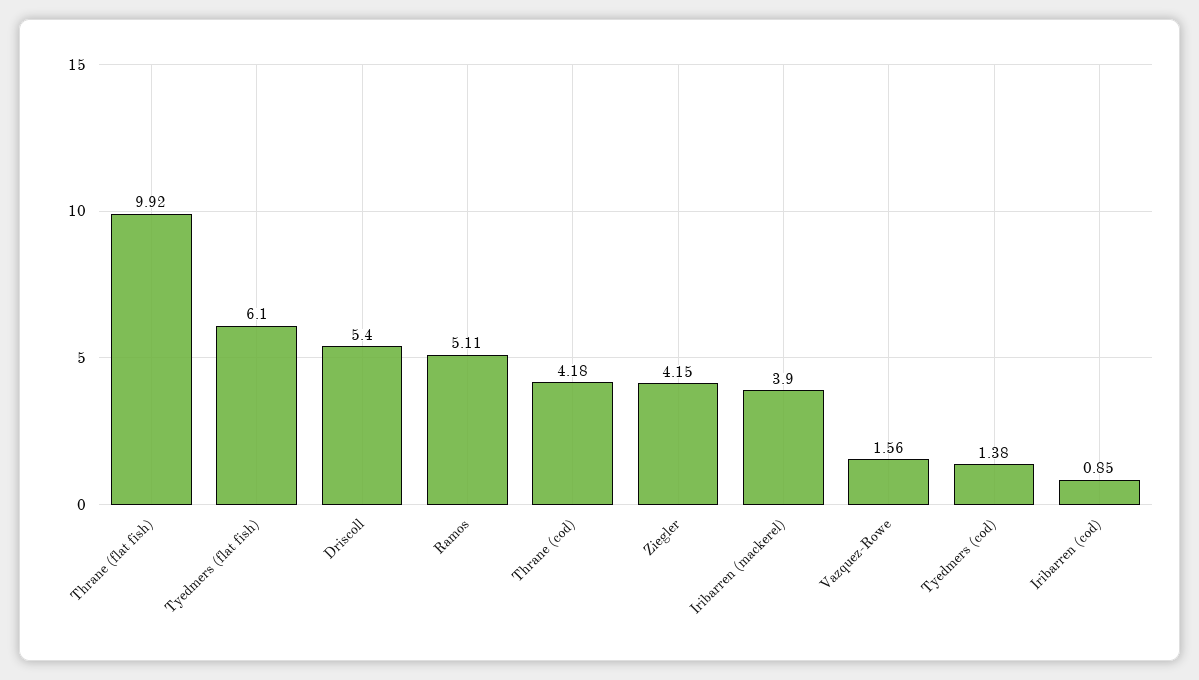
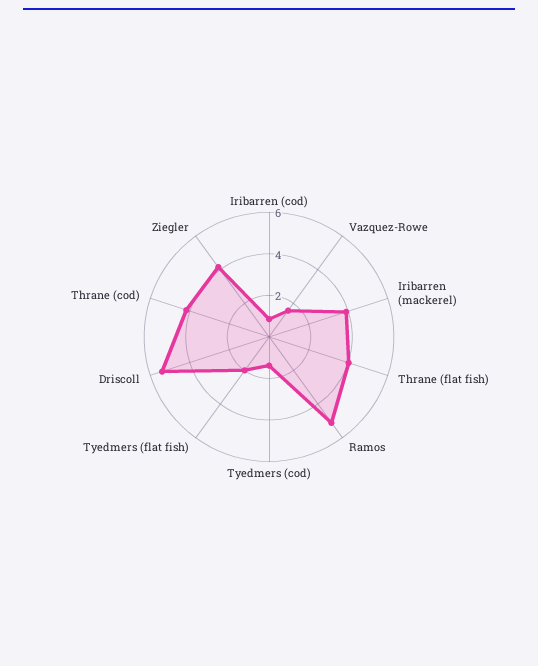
  {
-   "Thrane (flat fish)": 9.92,
+   "Thrane (flat fish)": 4,
-   "Tyedmers (flat fish)": 6.1,
+   "Tyedmers (flat fish)": 2,
    "Driscoll": 5.4,
    "Ramos": 5.11,
    "Thrane (cod)": 4.18,
    "Ziegler": 4.15,
    "Iribarren (mackerel)": 3.9,
    "Vazquez-Rowe": 1.56,
    "Tyedmers (cod)": 1.38,
    "Iribarren (cod)": 0.85
  }

